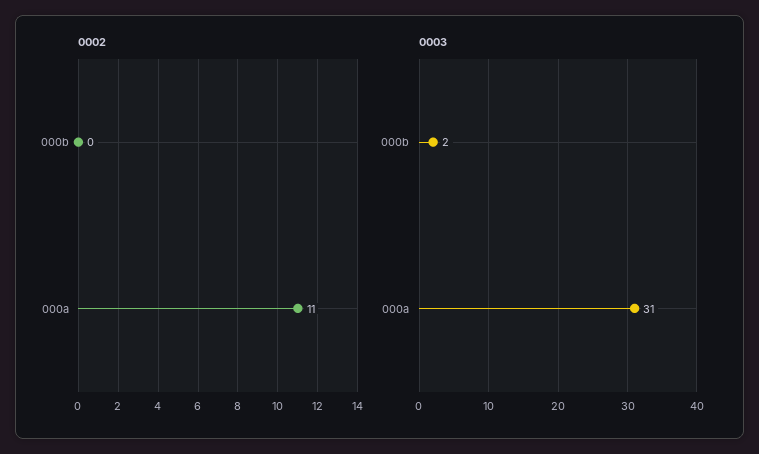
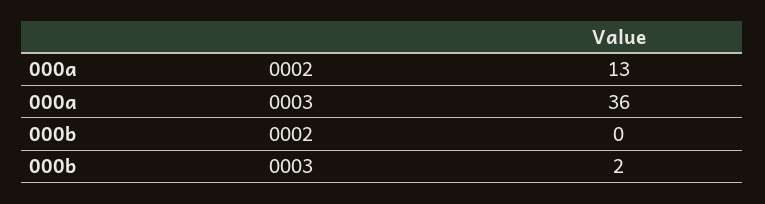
  {
    "0002": {
      "000b": 0,
-     "000a": 11
+     "000a": 13
    },
    "0003": {
      "000b": 2,
-     "000a": 31
+     "000a": 36
    }
  }

